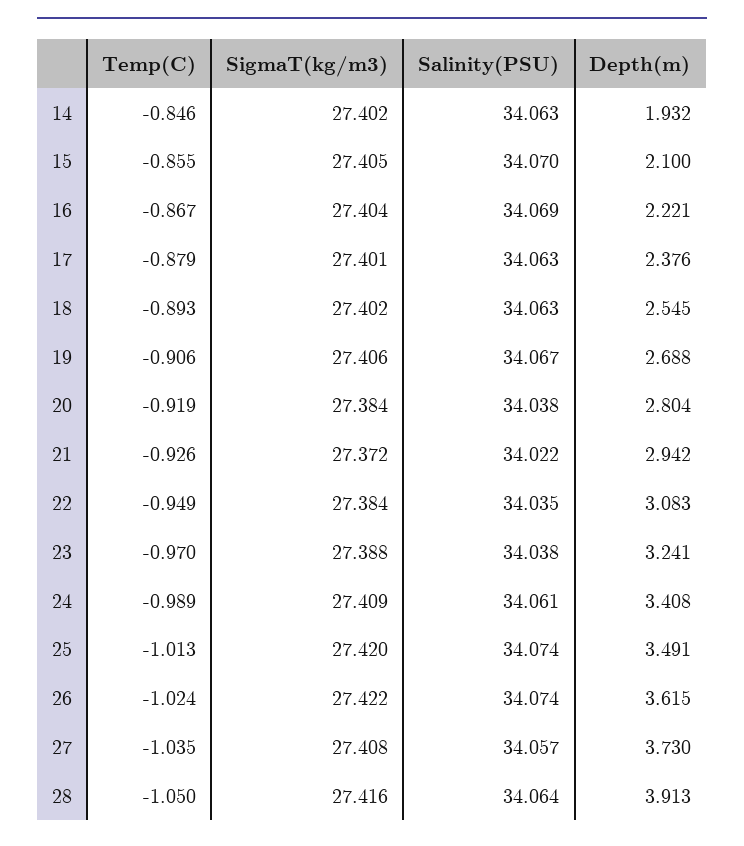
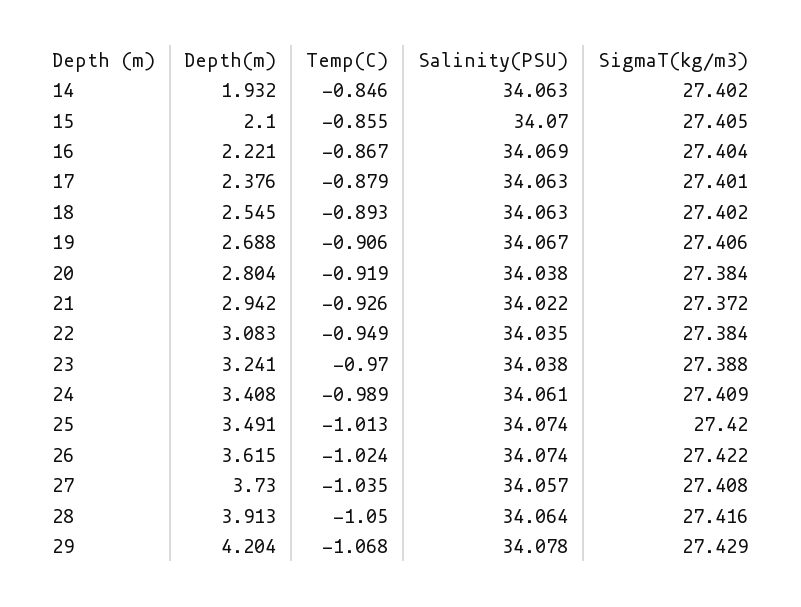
  {
    "Temp(C)": {
      "14": -0.846,
      "15": -0.855,
      "16": -0.867,
      "17": -0.879,
      "18": -0.893,
      "19": -0.906,
      "20": -0.919,
      "21": -0.926,
      "22": -0.949,
      "23": -0.97,
      "24": -0.989,
      "25": -1.013,
      "26": -1.024,
      "27": -1.035,
-     "28": -1.05
+     "28": -1.05,
+     "29": -1.068
    },
    "SigmaT(kg/m3)": {
      "14": 27.402,
      "15": 27.405,
      "16": 27.404,
      "17": 27.401,
      "18": 27.402,
      "19": 27.406,
      "20": 27.384,
      "21": 27.372,
      "22": 27.384,
      "23": 27.388,
      "24": 27.409,
      "25": 27.42,
      "26": 27.422,
      "27": 27.408,
-     "28": 27.416
+     "28": 27.416,
+     "29": 27.429
    },
    "Salinity(PSU)": {
      "14": 34.063,
      "15": 34.07,
      "16": 34.069,
      "17": 34.063,
      "18": 34.063,
      "19": 34.067,
      "20": 34.038,
      "21": 34.022,
      "22": 34.035,
      "23": 34.038,
      "24": 34.061,
      "25": 34.074,
      "26": 34.074,
      "27": 34.057,
-     "28": 34.064
+     "28": 34.064,
+     "29": 34.078
    },
    "Depth(m)": {
      "14": 1.932,
      "15": 2.1,
      "16": 2.221,
      "17": 2.376,
      "18": 2.545,
      "19": 2.688,
      "20": 2.804,
      "21": 2.942,
      "22": 3.083,
      "23": 3.241,
      "24": 3.408,
      "25": 3.491,
      "26": 3.615,
      "27": 3.73,
-     "28": 3.913
+     "28": 3.913,
+     "29": 4.204
    }
  }

